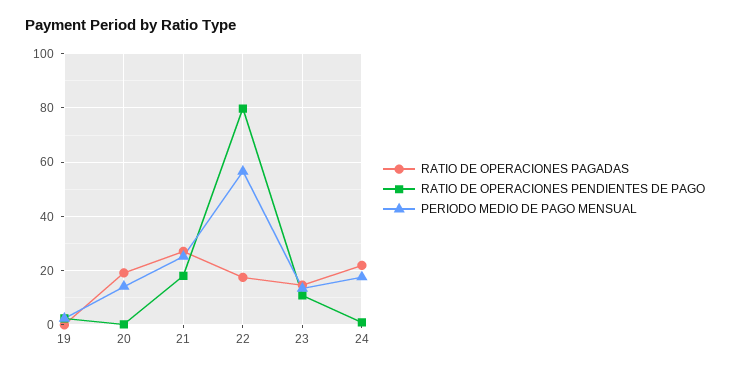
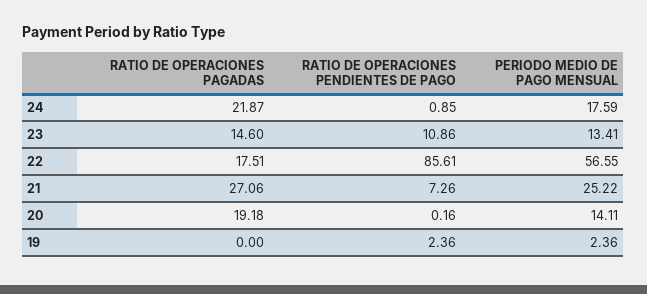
  {
    "RATIO DE OPERACIONES PAGADAS": {
      "19": 0,
      "20": 19.18,
      "21": 27.06,
      "22": 17.51,
      "23": 14.6,
      "24": 21.87
    },
    "RATIO DE OPERACIONES PENDIENTES DE PAGO": {
      "19": 2.36,
      "20": 0.16,
-     "21": 17.5,
+     "21": 7.26,
-     "22": 80,
+     "22": 85.61,
      "23": 10.86,
      "24": 0.85
    },
    "PERIODO MEDIO DE PAGO MENSUAL": {
      "19": 2.36,
      "20": 14.11,
      "21": 25.22,
      "22": 56.55,
      "23": 13.41,
      "24": 17.59
    }
  }

